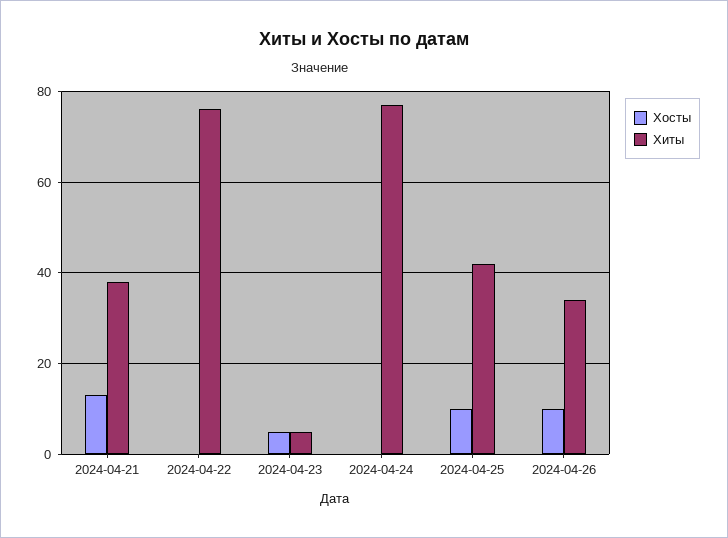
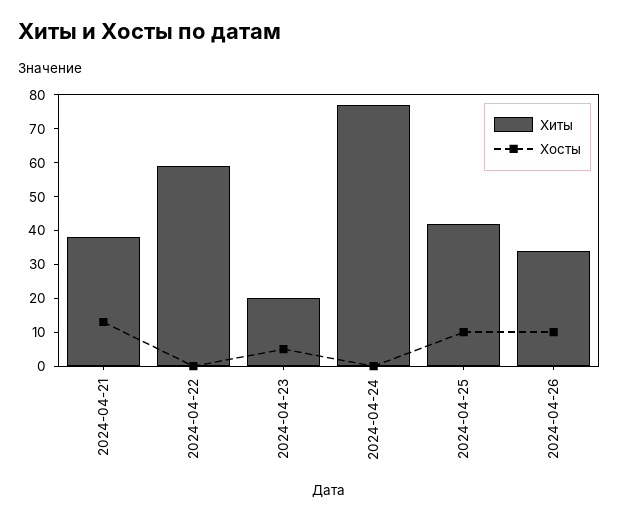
  {
    "Хосты": {
      "2024-04-21": 15,
      "2024-04-22": 0,
      "2024-04-23": 5,
      "2024-04-24": 0,
      "2024-04-25": 10,
      "2024-04-26": 10
    },
    "Хиты": {
      "2024-04-21": 40,
-     "2024-04-22": 75,
+     "2024-04-22": 60,
-     "2024-04-23": 5,
+     "2024-04-23": 20,
      "2024-04-24": 75,
      "2024-04-25": 40,
      "2024-04-26": 35
    }
  }

